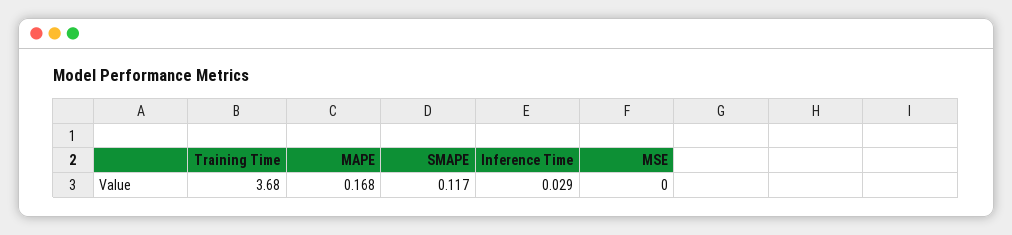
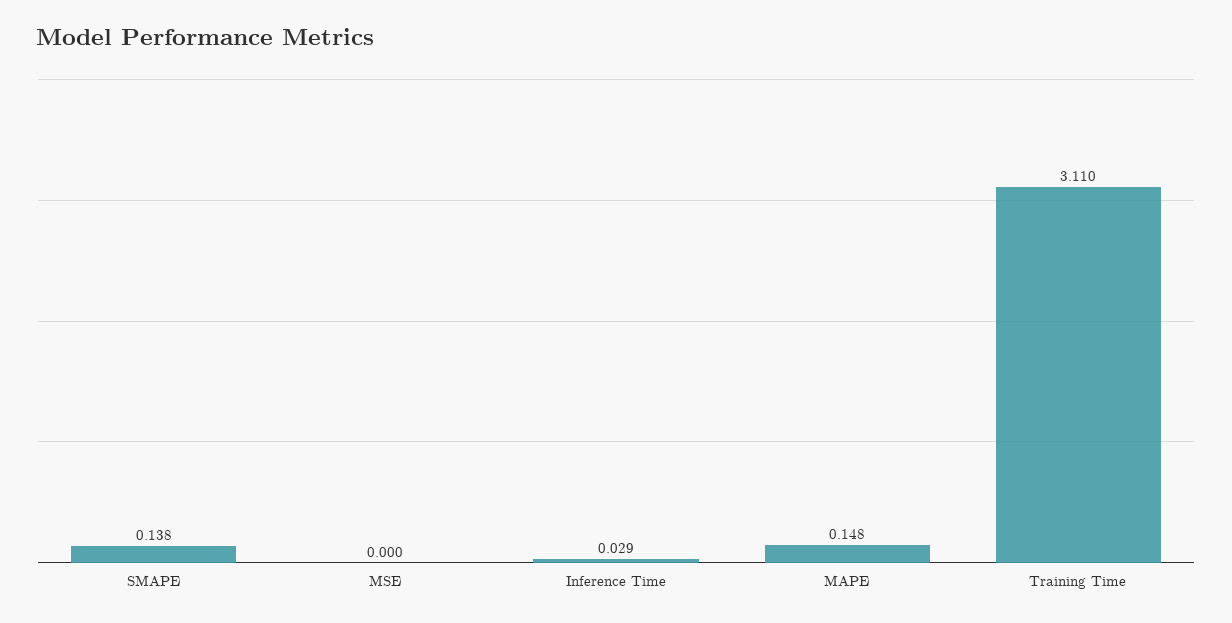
  {
-   "Training Time": 3.68,
+   "Training Time": 3.11,
-   "MAPE": 0.168,
+   "MAPE": 0.148,
-   "SMAPE": 0.117,
+   "SMAPE": 0.138,
    "Inference Time": 0.029,
    "MSE": 0
  }

